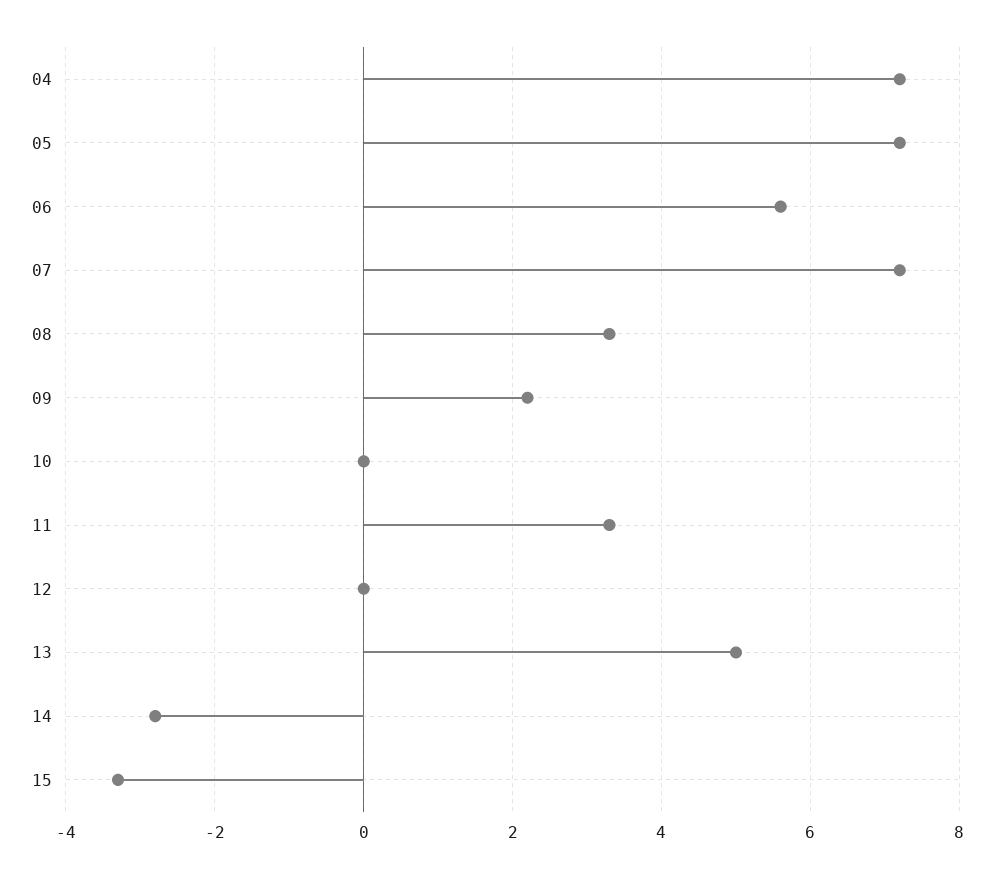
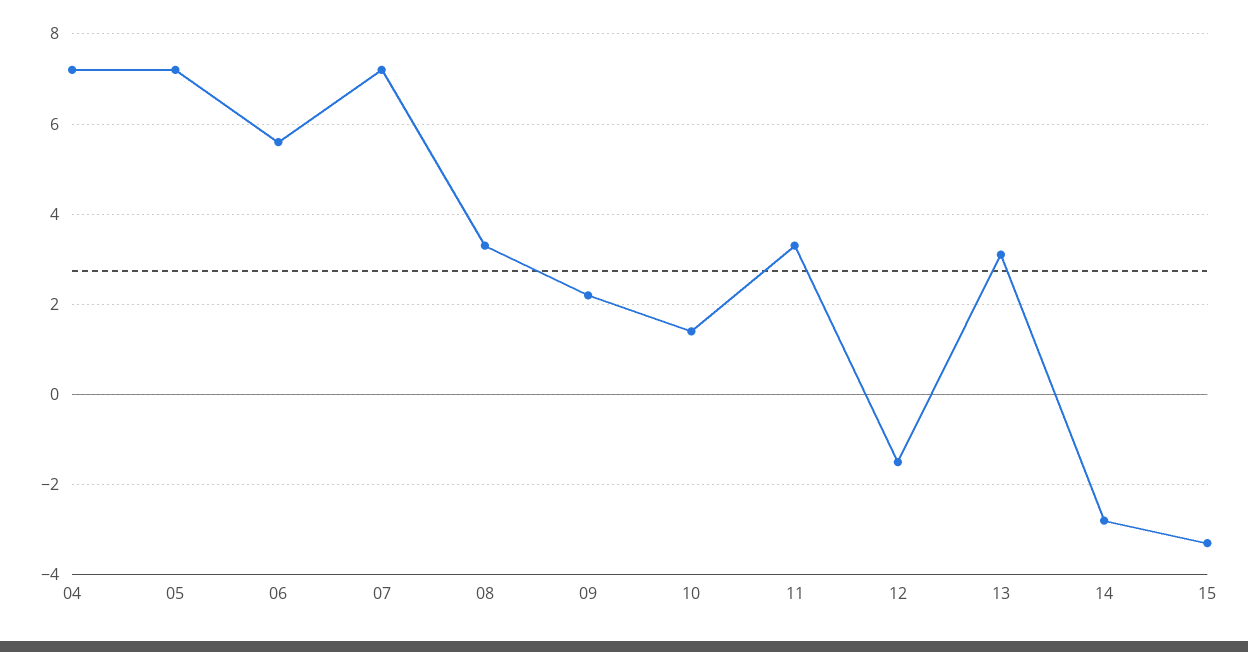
  {
    "04": 7,
    "05": 7,
    "06": 5.5,
    "07": 7,
    "08": 3.5,
    "09": 2,
-   "10": 0,
+   "10": 1.5,
    "11": 3.5,
-   "12": 0,
+   "12": -1.5,
-   "13": 5,
+   "13": 3,
    "14": -3,
    "15": -3.5
  }

